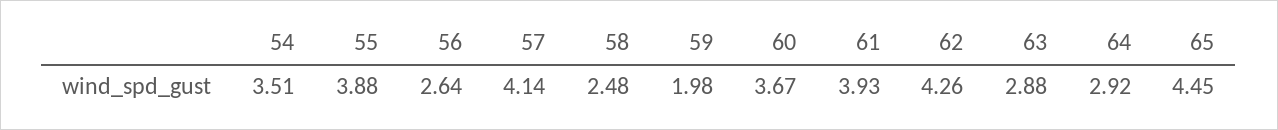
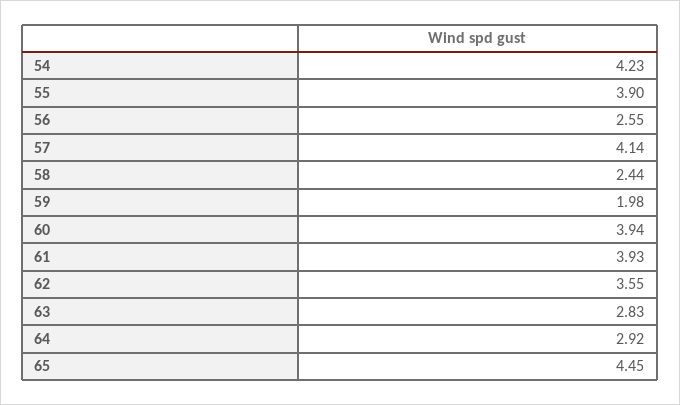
  {
-   "54": 3.51,
+   "54": 4.23,
-   "55": 3.88,
+   "55": 3.9,
-   "56": 2.64,
+   "56": 2.55,
    "57": 4.14,
-   "58": 2.48,
+   "58": 2.44,
    "59": 1.98,
-   "60": 3.67,
+   "60": 3.94,
    "61": 3.93,
-   "62": 4.26,
+   "62": 3.55,
-   "63": 2.88,
+   "63": 2.83,
    "64": 2.92,
    "65": 4.45
  }

